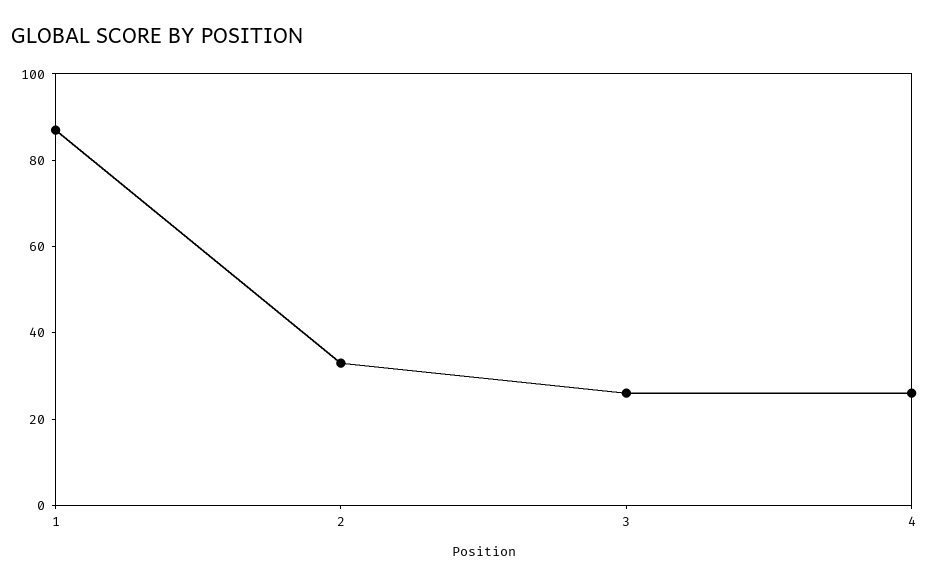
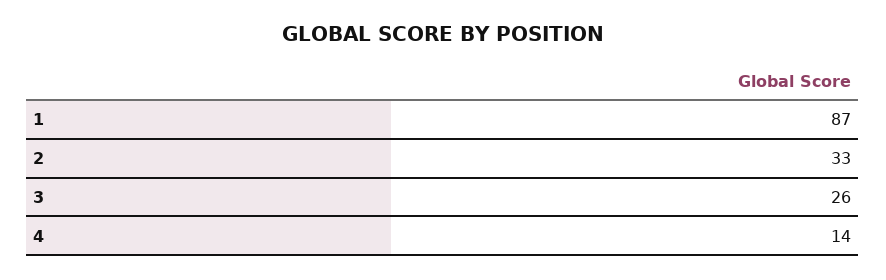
  {
    "1": 87,
    "2": 33,
    "3": 26,
-   "4": 25
+   "4": 14
  }

